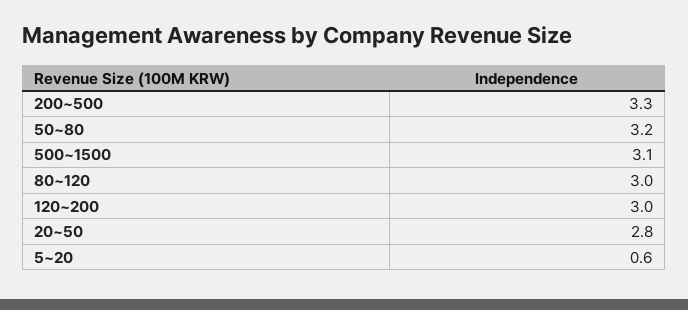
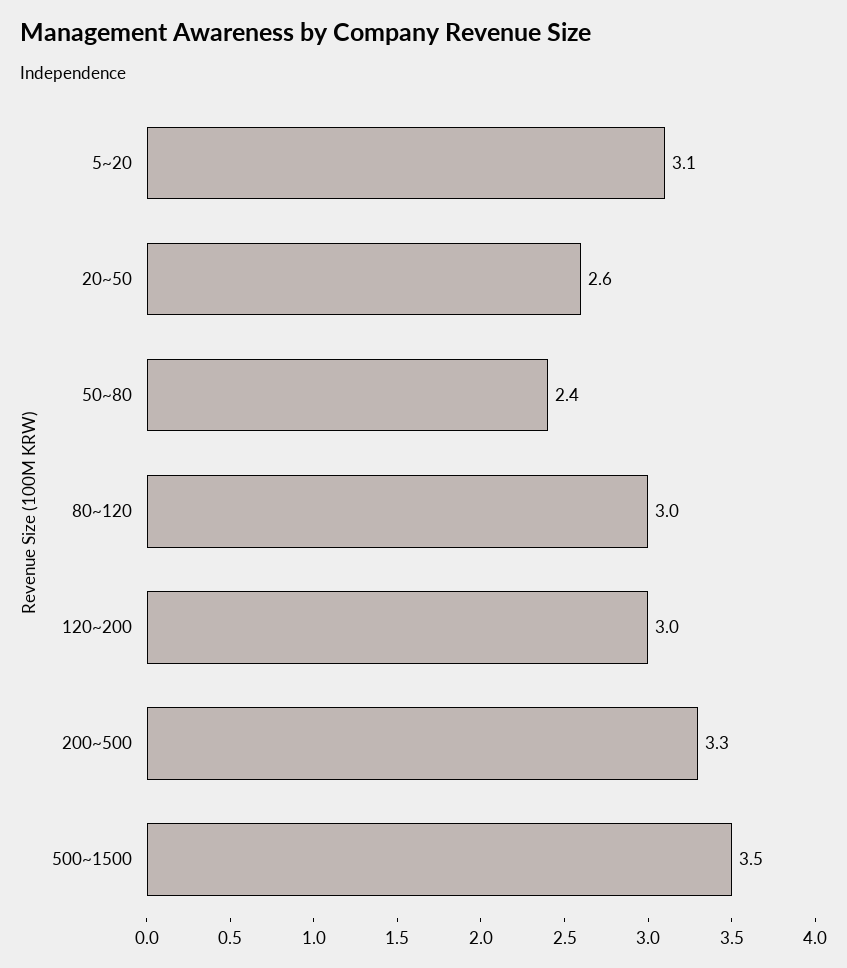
  {
    "200~500": 3.3,
-   "50~80": 3.2,
+   "50~80": 2.4,
-   "500~1500": 3.1,
+   "500~1500": 3.5,
    "80~120": 3,
    "120~200": 3,
-   "20~50": 2.8,
+   "20~50": 2.6,
-   "5~20": 0.6
+   "5~20": 3.1
  }

